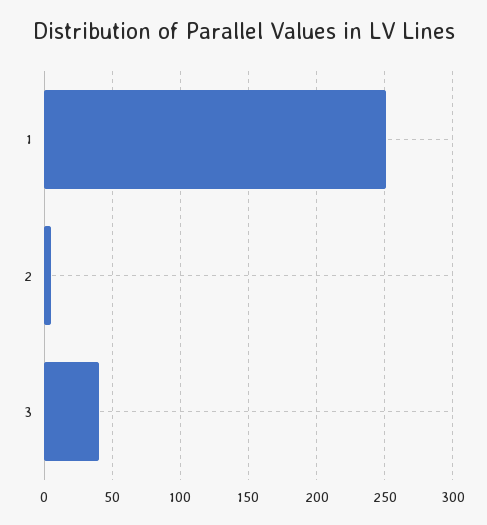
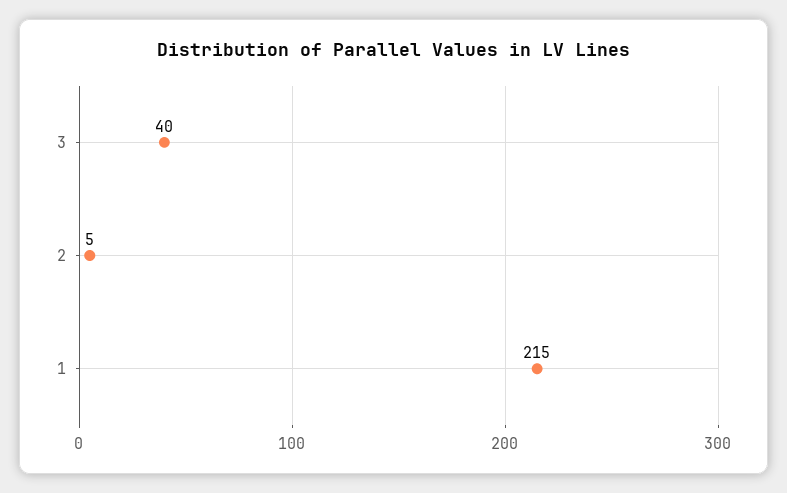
  {
-   "1": 250,
+   "1": 215,
    "2": 5,
    "3": 40
  }

